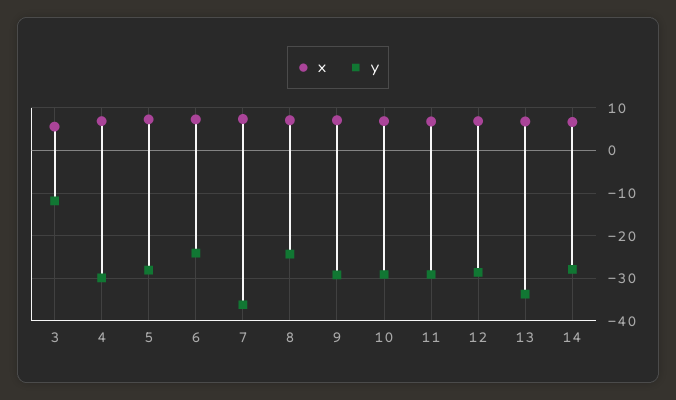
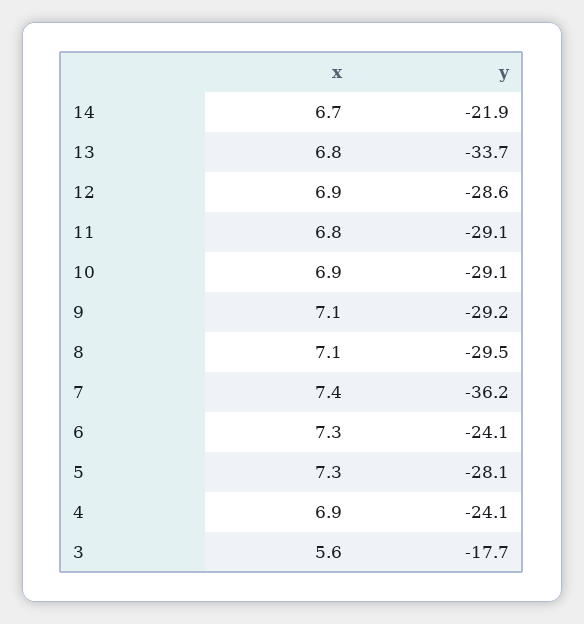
  {
    "x": {
      "3": 5.6,
      "4": 6.9,
      "5": 7.3,
      "6": 7.3,
      "7": 7.4,
      "8": 7.1,
      "9": 7.1,
      "10": 6.9,
      "11": 6.8,
      "12": 6.9,
      "13": 6.8,
      "14": 6.7
    },
    "y": {
-     "3": -12,
+     "3": -17.7,
-     "4": -30,
+     "4": -24.1,
      "5": -28.1,
      "6": -24.1,
      "7": -36.2,
-     "8": -24,
+     "8": -29.5,
      "9": -29.2,
      "10": -29.1,
      "11": -29.1,
      "12": -28.6,
      "13": -33.7,
-     "14": -28
+     "14": -21.9
    }
  }

